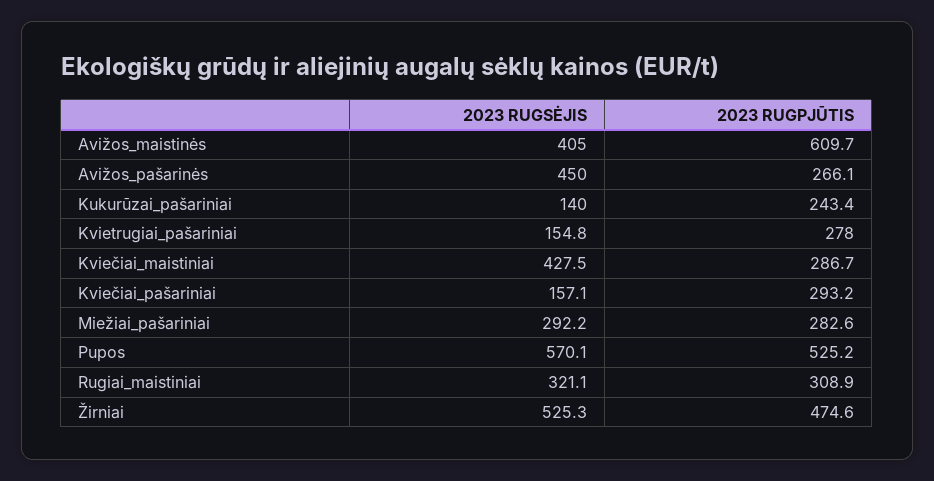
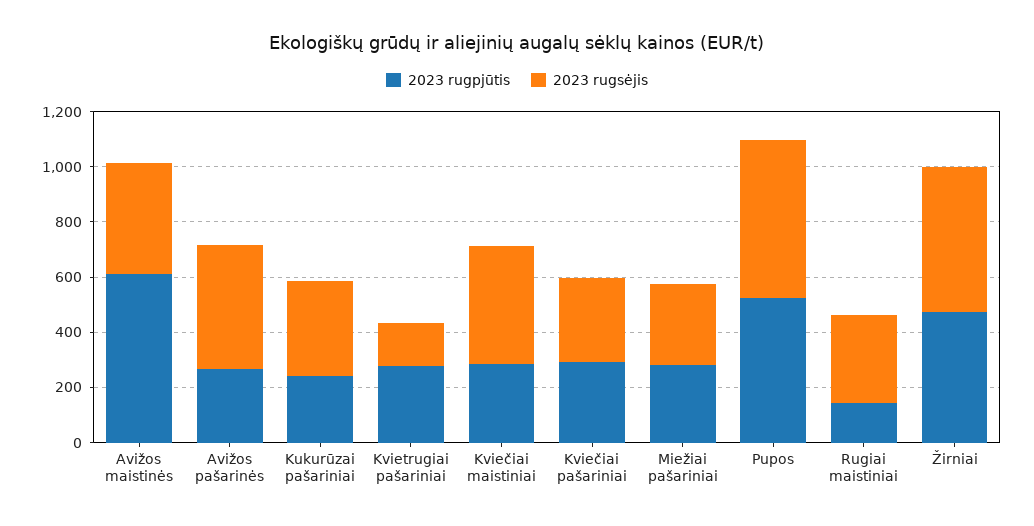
  {
    "2023 RUGSĖJIS": {
      "Avižos_maistinės": 405,
      "Avižos_pašarinės": 450,
-     "Kukurūzai_pašariniai": 140,
+     "Kukurūzai_pašariniai": 350,
      "Kvietrugiai_pašariniai": 154.8,
      "Kviečiai_maistiniai": 427.5,
-     "Kviečiai_pašariniai": 157.1,
+     "Kviečiai_pašariniai": 300,
      "Miežiai_pašariniai": 292.2,
      "Pupos": 570.1,
      "Rugiai_maistiniai": 321.1,
      "Žirniai": 525.3
    },
    "2023 RUGPJŪTIS": {
      "Avižos_maistinės": 609.7,
      "Avižos_pašarinės": 266.1,
      "Kukurūzai_pašariniai": 243.4,
      "Kvietrugiai_pašariniai": 278,
      "Kviečiai_maistiniai": 286.7,
      "Kviečiai_pašariniai": 293.2,
      "Miežiai_pašariniai": 282.6,
      "Pupos": 525.2,
-     "Rugiai_maistiniai": 308.9,
+     "Rugiai_maistiniai": 150,
      "Žirniai": 474.6
    }
  }

